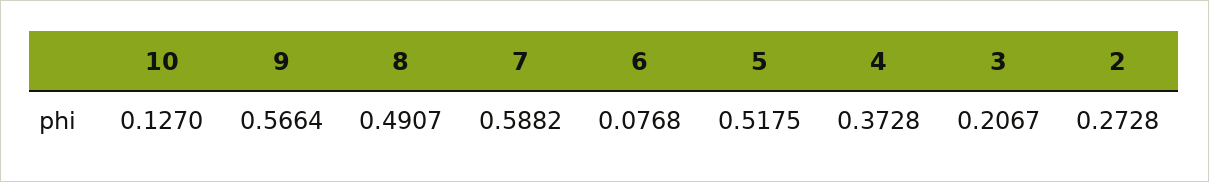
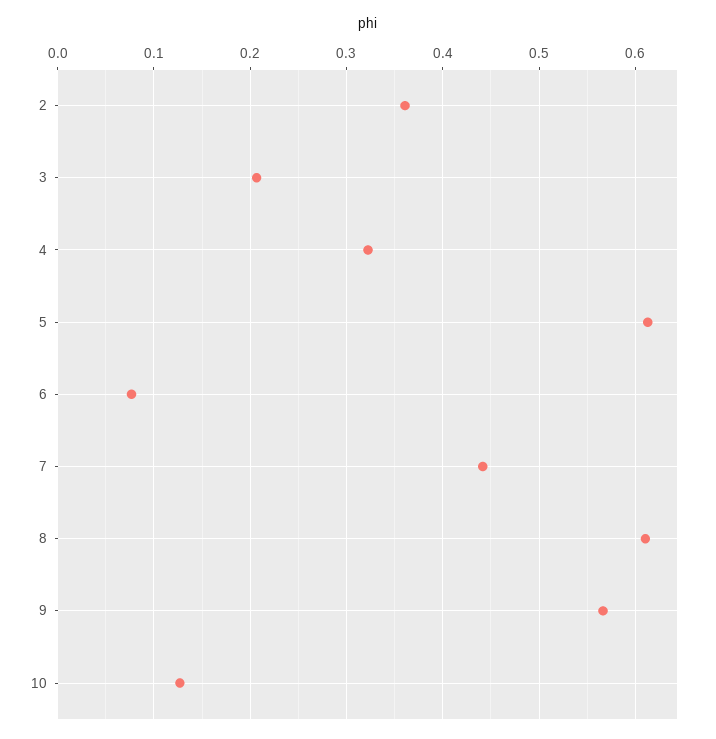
  {
    "10": 0.127,
    "9": 0.5664,
-   "8": 0.4907,
+   "8": 0.61,
-   "7": 0.5882,
+   "7": 0.44,
    "6": 0.0768,
-   "5": 0.5175,
+   "5": 0.61,
-   "4": 0.3728,
+   "4": 0.32,
    "3": 0.2067,
-   "2": 0.2728
+   "2": 0.36
  }

